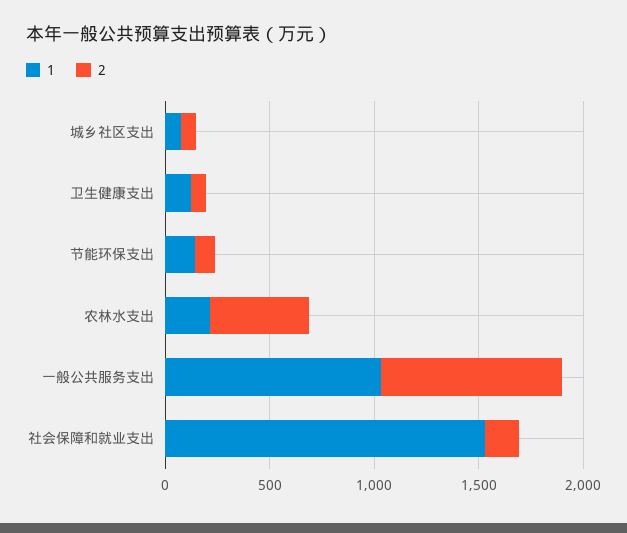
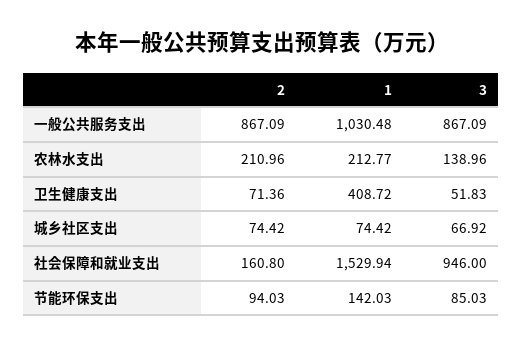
  {
    "1": {
      "城乡社区支出": 74.42,
-     "卫生健康支出": 100,
+     "卫生健康支出": 408.72,
      "节能环保支出": 142.03,
      "农林水支出": 212.77,
      "一般公共服务支出": 1030.48,
      "社会保障和就业支出": 1529.94
    },
    "2": {
      "城乡社区支出": 74.42,
      "卫生健康支出": 71.36,
      "节能环保支出": 94.03,
-     "农林水支出": 500,
+     "农林水支出": 210.96,
      "一般公共服务支出": 867.09,
      "社会保障和就业支出": 160.8
-   }
+   },
+   "3": {
+     "一般公共服务支出": 867.09,
+     "农林水支出": 138.96,
+     "卫生健康支出": 51.83,
+     "城乡社区支出": 66.92,
+     "社会保障和就业支出": 946,
+     "节能环保支出": 85.03
+   }
  }

